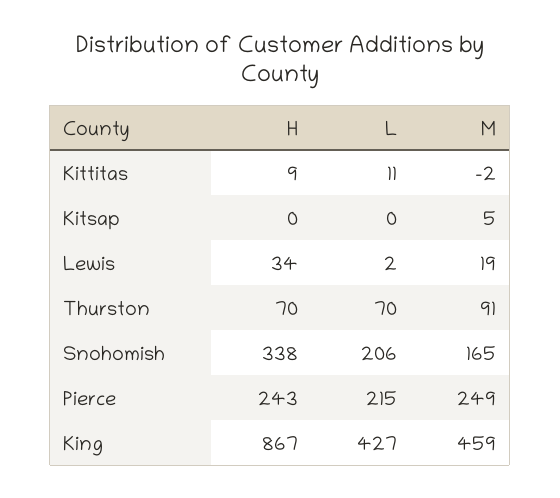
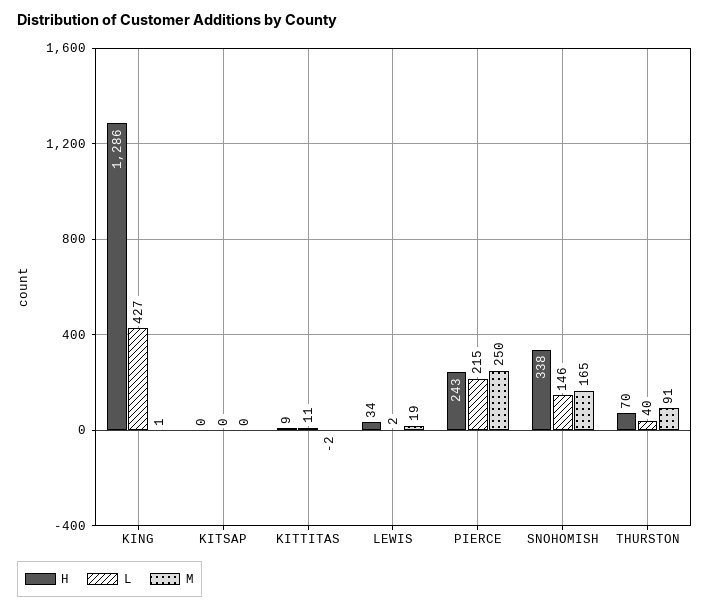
  {
    "H": {
      "Kittitas": 9,
      "Kitsap": 0,
      "Lewis": 34,
      "Thurston": 70,
      "Snohomish": 338,
      "Pierce": 243,
-     "King": 867
+     "King": 1286
    },
    "L": {
      "Kittitas": 11,
      "Kitsap": 0,
      "Lewis": 2,
-     "Thurston": 70,
+     "Thurston": 40,
-     "Snohomish": 206,
+     "Snohomish": 146,
      "Pierce": 215,
      "King": 427
    },
    "M": {
      "Kittitas": -2,
-     "Kitsap": 5,
+     "Kitsap": 0,
      "Lewis": 19,
      "Thurston": 91,
      "Snohomish": 165,
-     "Pierce": 249,
+     "Pierce": 250,
-     "King": 459
+     "King": 1
    }
  }

